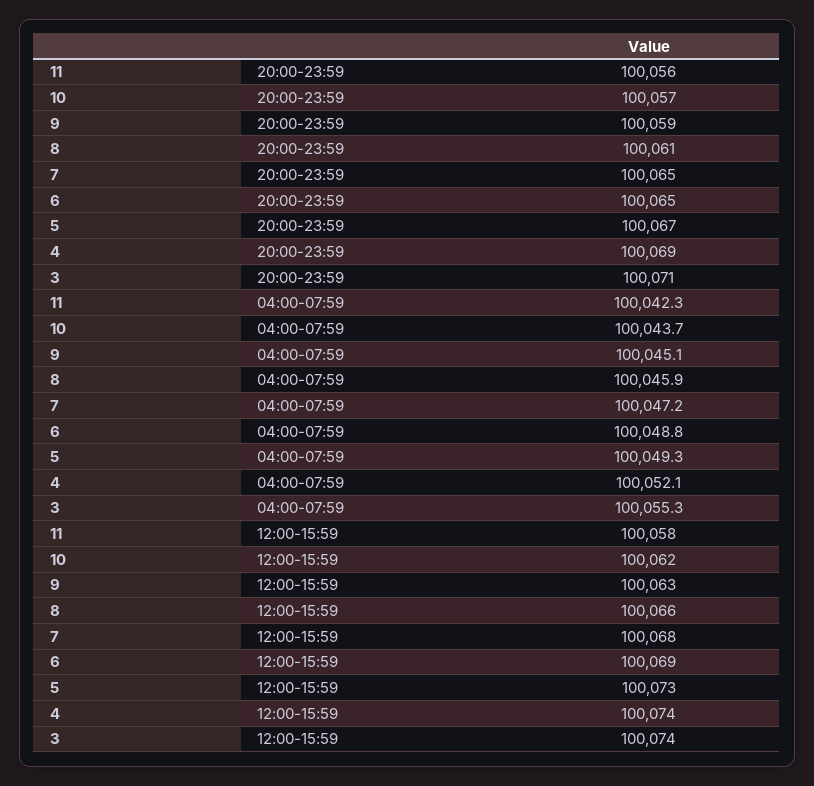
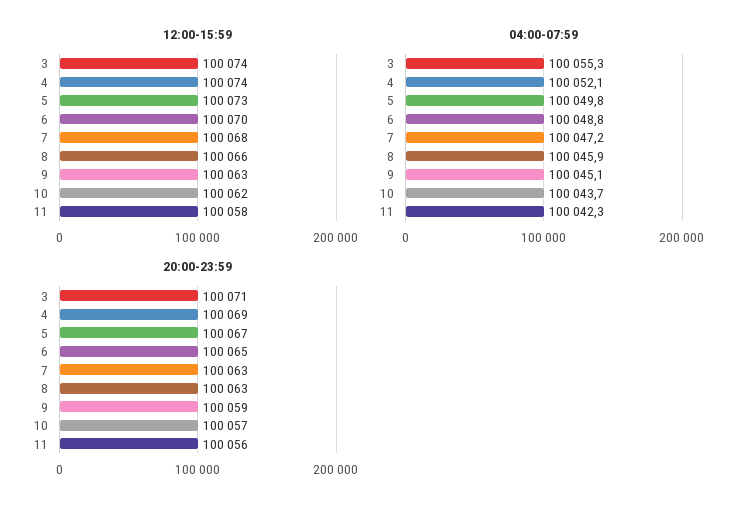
  {
    "20:00-23:59": {
      "11": 100056,
      "10": 100057,
      "9": 100059,
-     "8": 100061,
+     "8": 100063,
-     "7": 100065,
+     "7": 100063,
      "6": 100065,
      "5": 100067,
      "4": 100069,
      "3": 100071
    },
    "04:00-07:59": {
      "11": 100042.3,
      "10": 100043.7,
      "9": 100045.1,
      "8": 100045.9,
      "7": 100047.2,
      "6": 100048.8,
-     "5": 100049.3,
+     "5": 100049.8,
      "4": 100052.1,
      "3": 100055.3
    },
    "12:00-15:59": {
      "11": 100058,
      "10": 100062,
      "9": 100063,
      "8": 100066,
      "7": 100068,
-     "6": 100069,
+     "6": 100070,
      "5": 100073,
      "4": 100074,
      "3": 100074
    }
  }

